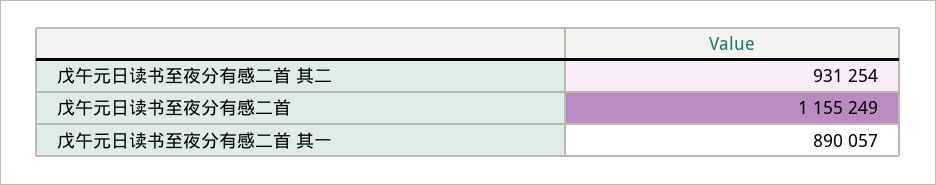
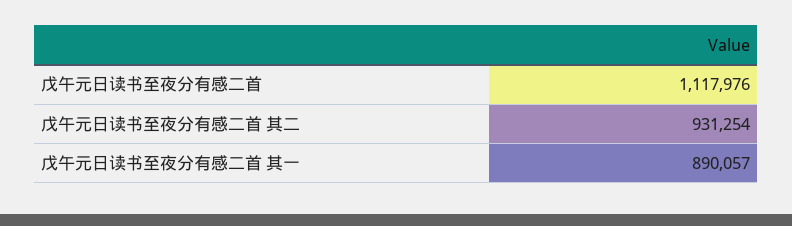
  {
    "戊午元日读书至夜分有感二首 其二": 931254,
-   "戊午元日读书至夜分有感二首": 1155249,
+   "戊午元日读书至夜分有感二首": 1117976,
    "戊午元日读书至夜分有感二首 其一": 890057
  }

